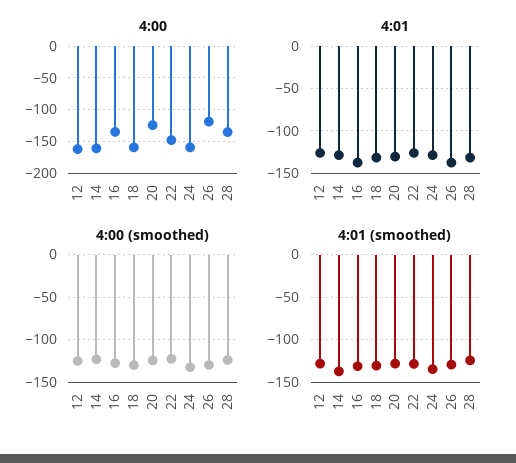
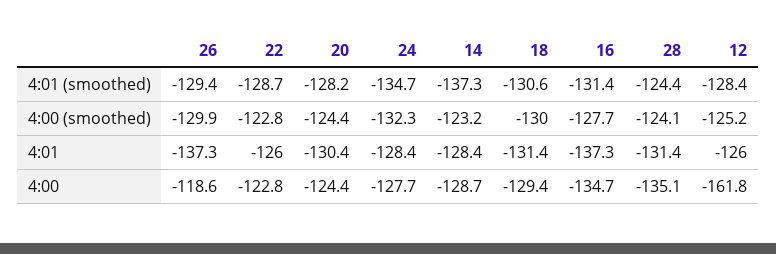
  {
    "4:00": {
      "12": -161.8,
-     "14": -160,
+     "14": -128.7,
      "16": -134.7,
-     "18": -160,
+     "18": -129.4,
      "20": -124.4,
-     "22": -150,
+     "22": -122.8,
-     "24": -160,
+     "24": -127.7,
      "26": -118.6,
      "28": -135.1
    },
    "4:01": {
      "12": -126,
      "14": -128.4,
      "16": -137.3,
      "18": -131.4,
      "20": -130.4,
      "22": -126,
      "24": -128.4,
      "26": -137.3,
      "28": -131.4
    },
    "4:00 (smoothed)": {
      "12": -125.2,
      "14": -123.2,
      "16": -127.7,
      "18": -130,
      "20": -124.4,
      "22": -122.8,
      "24": -132.3,
      "26": -129.9,
      "28": -124.1
    },
    "4:01 (smoothed)": {
      "12": -128.4,
      "14": -137.3,
      "16": -131.4,
      "18": -130.6,
      "20": -128.2,
      "22": -128.7,
      "24": -134.7,
      "26": -129.4,
      "28": -124.4
    }
  }

